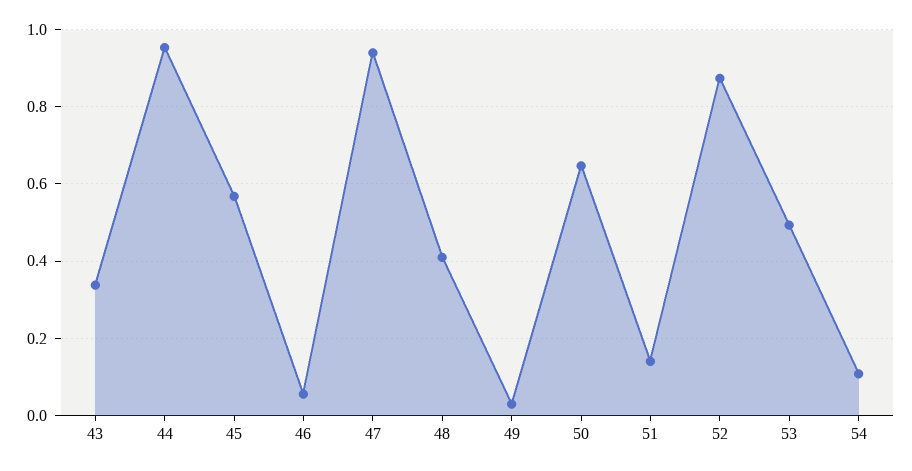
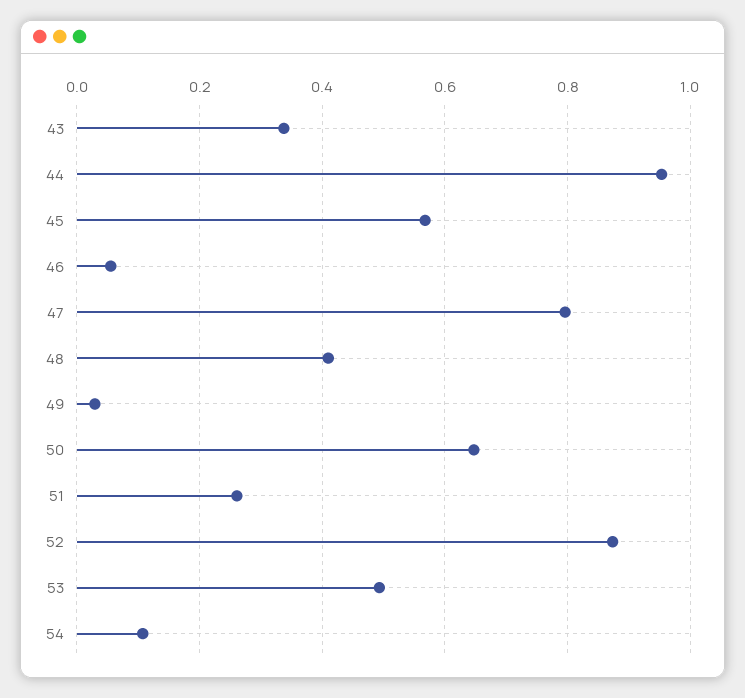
  {
    "43": 0.34,
    "44": 0.96,
    "45": 0.56,
    "46": 0.06,
-   "47": 0.94,
+   "47": 0.8,
    "48": 0.4,
    "49": 0.02,
    "50": 0.64,
-   "51": 0.14,
+   "51": 0.26,
    "52": 0.88,
    "53": 0.5,
    "54": 0.1
  }

